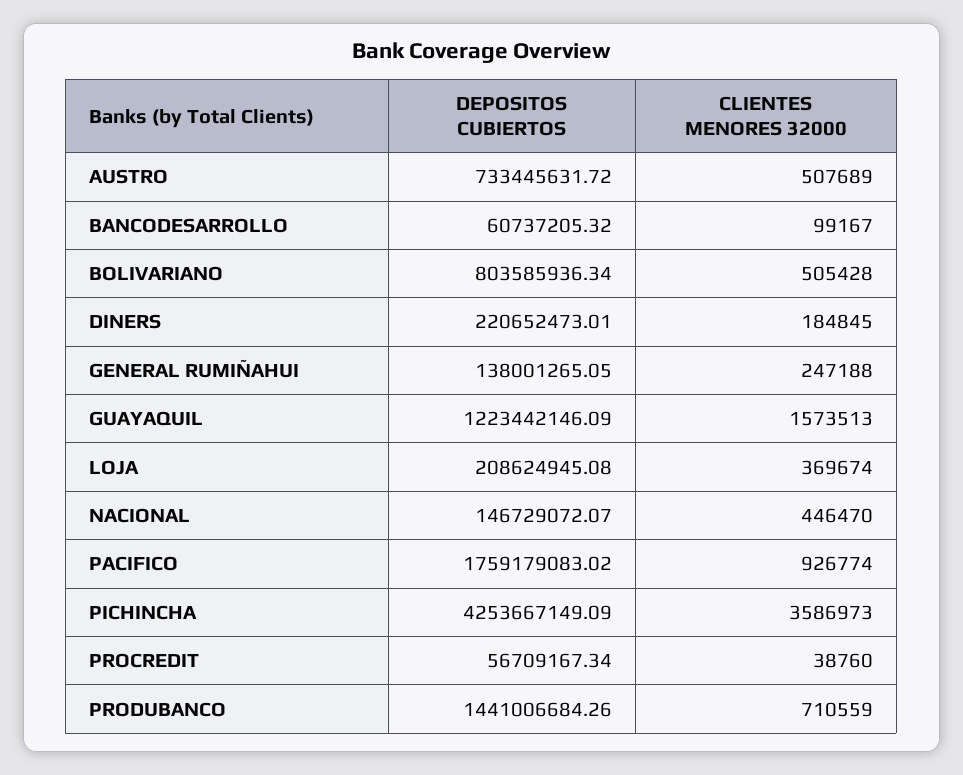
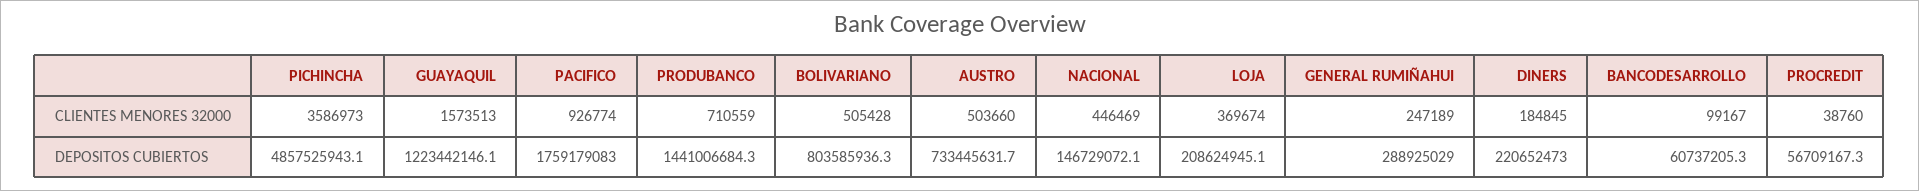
  {
    "DEPOSITOS CUBIERTOS": {
      "AUSTRO": 733445631.72,
      "BANCODESARROLLO": 60737205.32,
      "BOLIVARIANO": 803585936.34,
      "DINERS": 220652473.01,
-     "GENERAL RUMIÑAHUI": 138001265.05,
+     "GENERAL RUMIÑAHUI": 288925029,
      "GUAYAQUIL": 1223442146.09,
      "LOJA": 208624945.08,
      "NACIONAL": 146729072.07,
      "PACIFICO": 1759179083.02,
-     "PICHINCHA": 4253667149.09,
+     "PICHINCHA": 4857525943.1,
      "PROCREDIT": 56709167.34,
      "PRODUBANCO": 1441006684.26
    },
    "CLIENTES MENORES 32000": {
-     "AUSTRO": 507689,
+     "AUSTRO": 503660,
      "BANCODESARROLLO": 99167,
      "BOLIVARIANO": 505428,
      "DINERS": 184845,
-     "GENERAL RUMIÑAHUI": 247188,
+     "GENERAL RUMIÑAHUI": 247189,
      "GUAYAQUIL": 1573513,
      "LOJA": 369674,
-     "NACIONAL": 446470,
+     "NACIONAL": 446469,
      "PACIFICO": 926774,
      "PICHINCHA": 3586973,
      "PROCREDIT": 38760,
      "PRODUBANCO": 710559
    }
  }

